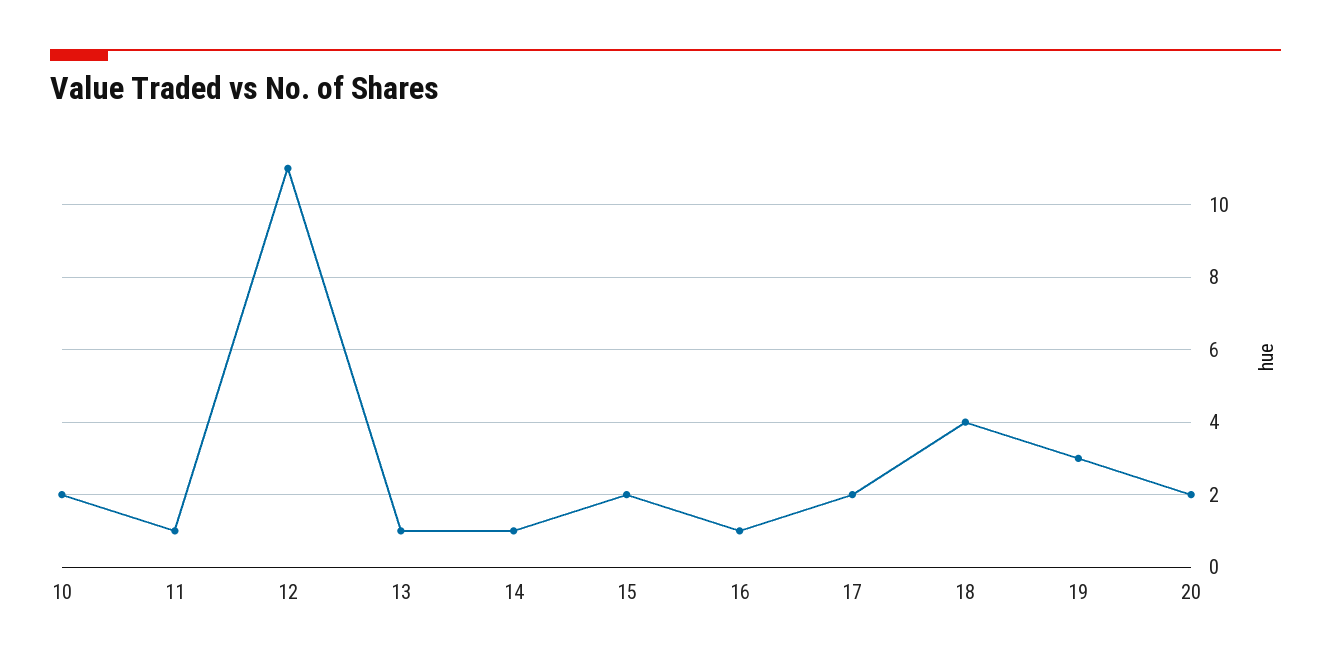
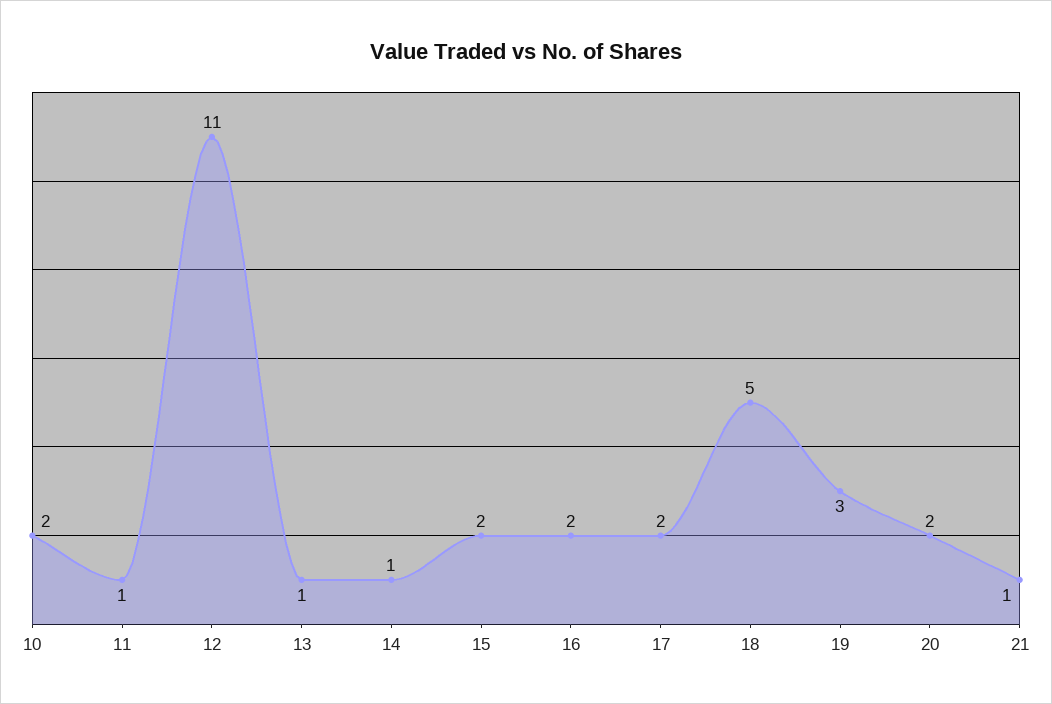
  {
    "10": 2,
    "11": 1,
    "12": 11,
    "13": 1,
    "14": 1,
    "15": 2,
-   "16": 1,
+   "16": 2,
    "17": 2,
-   "18": 4,
+   "18": 5,
    "19": 3,
-   "20": 2
+   "20": 2,
+   "21": 1
  }

